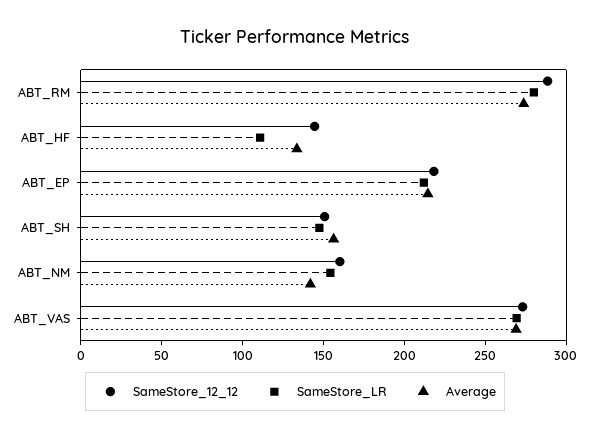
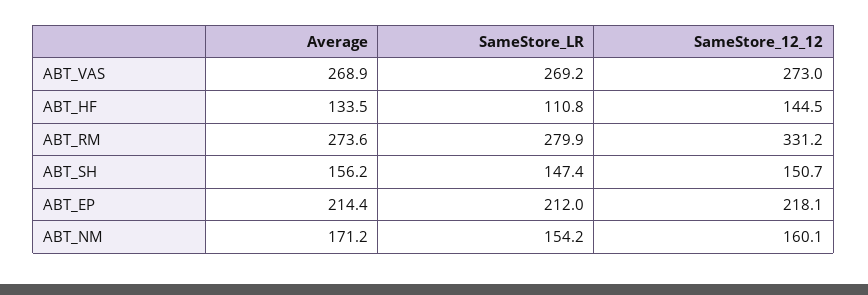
  {
    "SameStore_12_12": {
-     "ABT_RM": 290,
+     "ABT_RM": 331.2,
      "ABT_HF": 144.5,
      "ABT_EP": 218.1,
      "ABT_SH": 150.7,
      "ABT_NM": 160.1,
      "ABT_VAS": 273
    },
    "SameStore_LR": {
      "ABT_RM": 279.9,
      "ABT_HF": 110.8,
      "ABT_EP": 212,
      "ABT_SH": 147.4,
      "ABT_NM": 154.2,
      "ABT_VAS": 269.2
    },
    "Average": {
      "ABT_RM": 273.6,
      "ABT_HF": 133.5,
      "ABT_EP": 214.4,
      "ABT_SH": 156.2,
-     "ABT_NM": 140,
+     "ABT_NM": 171.2,
      "ABT_VAS": 268.9
    }
  }

